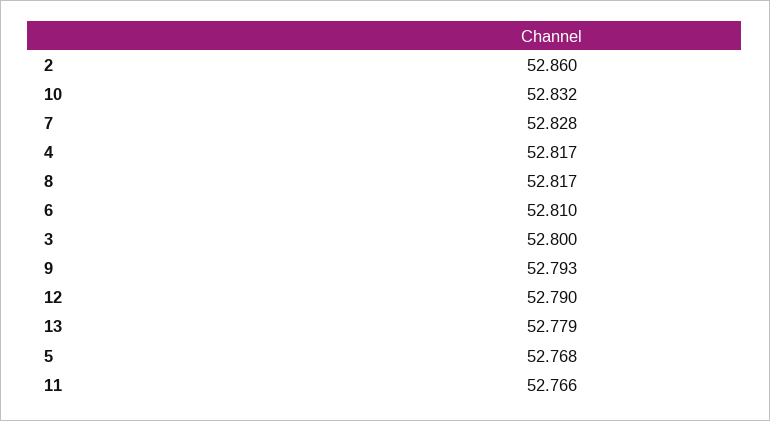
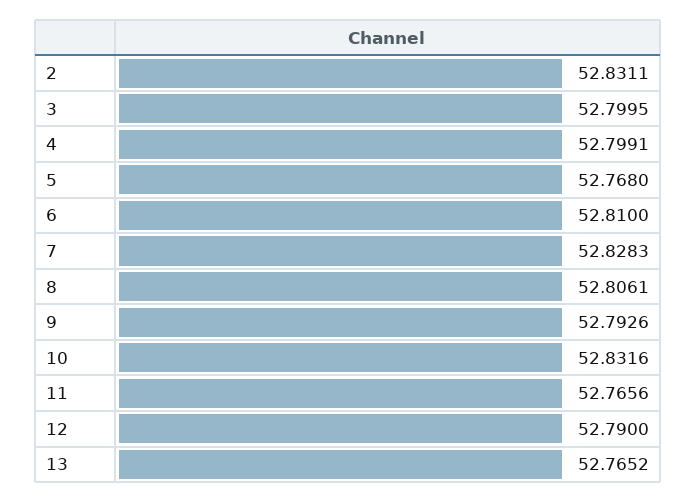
  {
-   "2": 52.86,
+   "2": 52.8311,
    "10": 52.8316,
    "7": 52.8283,
-   "4": 52.817,
+   "4": 52.7991,
-   "8": 52.817,
+   "8": 52.8061,
    "6": 52.81,
    "3": 52.7995,
    "9": 52.7926,
    "12": 52.79,
-   "13": 52.779,
+   "13": 52.7652,
    "5": 52.768,
    "11": 52.7656
  }

